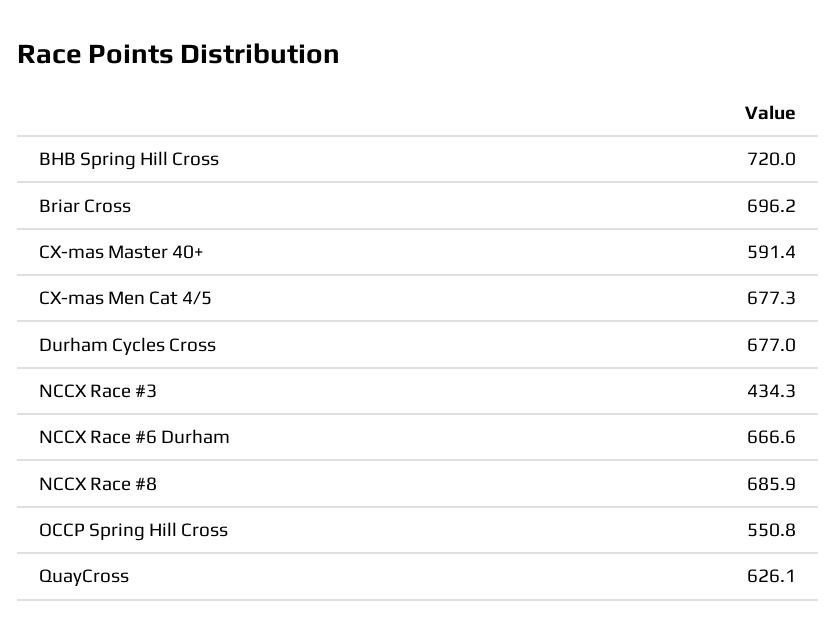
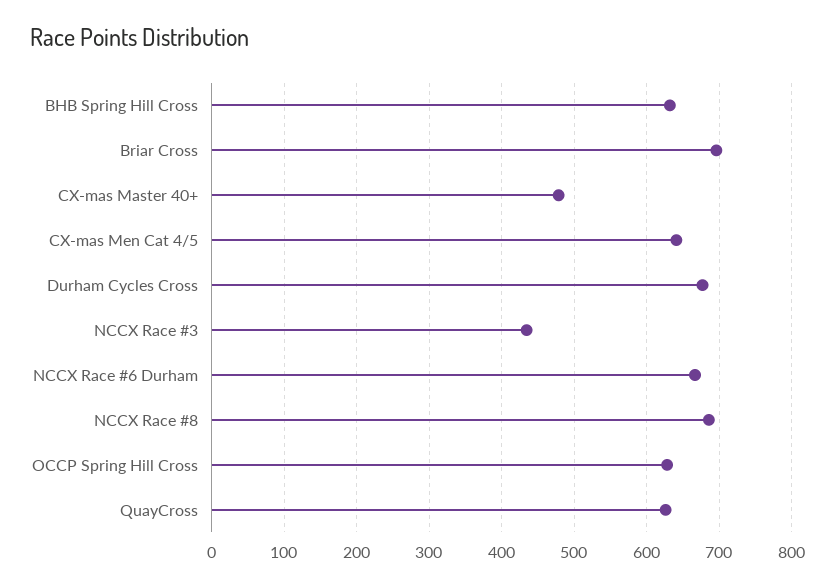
  {
-   "BHB Spring Hill Cross": 720,
+   "BHB Spring Hill Cross": 630,
    "Briar Cross": 696.2,
-   "CX-mas Master 40+": 591.4,
+   "CX-mas Master 40+": 480,
-   "CX-mas Men Cat 4/5": 677.3,
+   "CX-mas Men Cat 4/5": 640,
    "Durham Cycles Cross": 677,
    "NCCX Race #3": 434.3,
    "NCCX Race #6 Durham": 666.6,
    "NCCX Race #8": 685.9,
-   "OCCP Spring Hill Cross": 550.8,
+   "OCCP Spring Hill Cross": 630,
    "QuayCross": 626.1
  }

